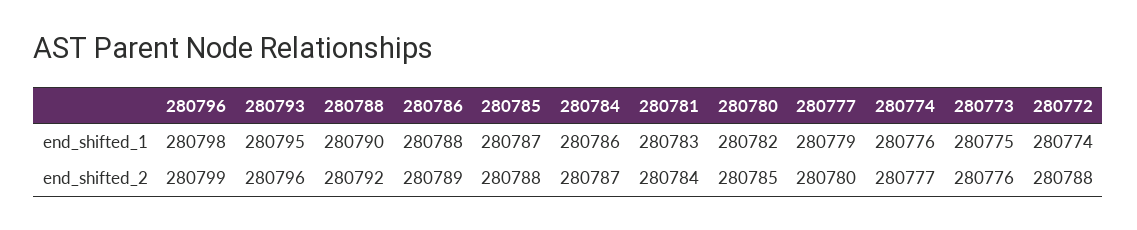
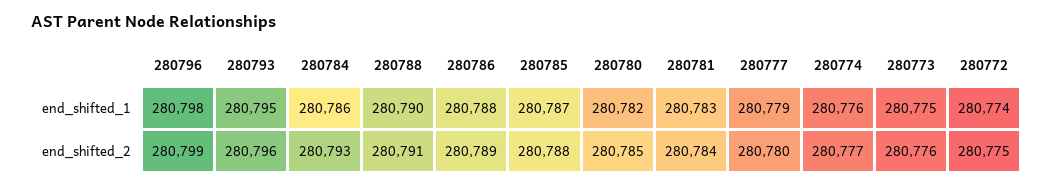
  {
    "280796": {
      "end_shifted_1": 280798,
      "end_shifted_2": 280799
    },
    "280793": {
      "end_shifted_1": 280795,
      "end_shifted_2": 280796
    },
    "280788": {
      "end_shifted_1": 280790,
-     "end_shifted_2": 280792
+     "end_shifted_2": 280791
    },
    "280786": {
      "end_shifted_1": 280788,
      "end_shifted_2": 280789
    },
    "280785": {
      "end_shifted_1": 280787,
      "end_shifted_2": 280788
    },
    "280784": {
      "end_shifted_1": 280786,
-     "end_shifted_2": 280787
+     "end_shifted_2": 280793
    },
    "280781": {
      "end_shifted_1": 280783,
      "end_shifted_2": 280784
    },
    "280780": {
      "end_shifted_1": 280782,
      "end_shifted_2": 280785
    },
    "280777": {
      "end_shifted_1": 280779,
      "end_shifted_2": 280780
    },
    "280774": {
      "end_shifted_1": 280776,
      "end_shifted_2": 280777
    },
    "280773": {
      "end_shifted_1": 280775,
      "end_shifted_2": 280776
    },
    "280772": {
      "end_shifted_1": 280774,
-     "end_shifted_2": 280788
+     "end_shifted_2": 280775
    }
  }

